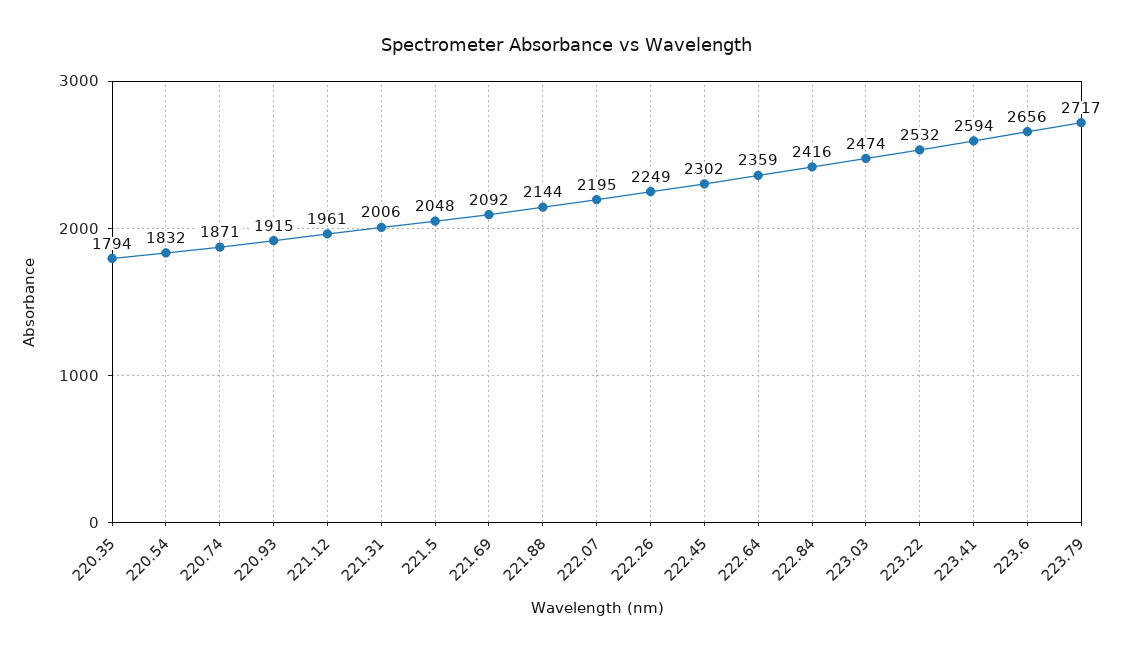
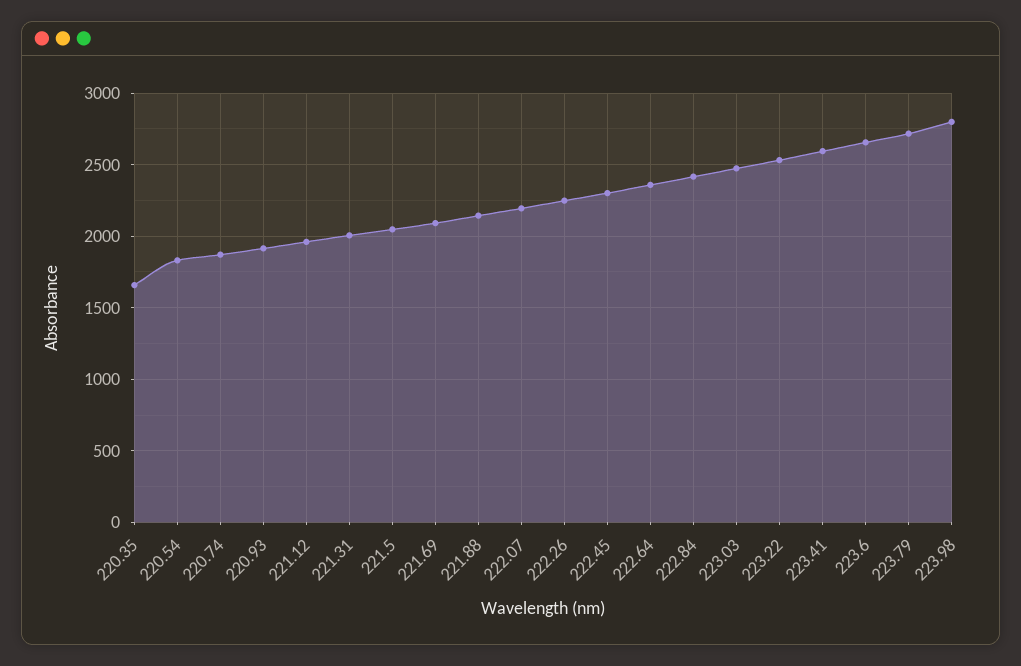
  {
-   "220.35": 1794,
+   "220.35": 1650,
    "220.54": 1832,
    "220.74": 1871,
    "220.93": 1915,
    "221.12": 1961,
    "221.31": 2006,
    "221.5": 2048,
    "221.69": 2092,
    "221.88": 2144,
    "222.07": 2195,
    "222.26": 2249,
    "222.45": 2302,
    "222.64": 2359,
    "222.84": 2416,
    "223.03": 2474,
    "223.22": 2532,
    "223.41": 2594,
    "223.6": 2656,
-   "223.79": 2717
+   "223.79": 2717,
+   "223.98": 2800
  }

